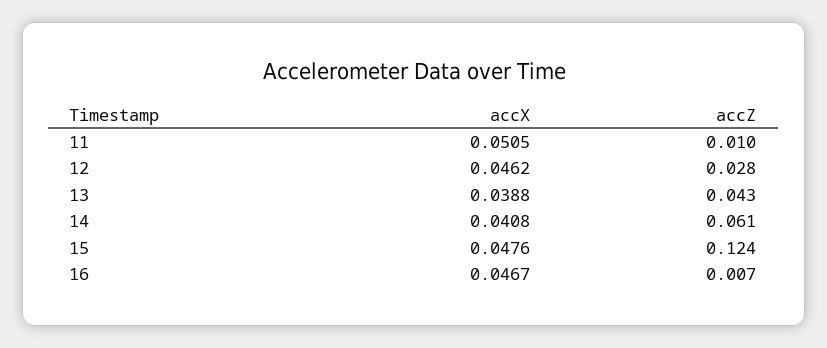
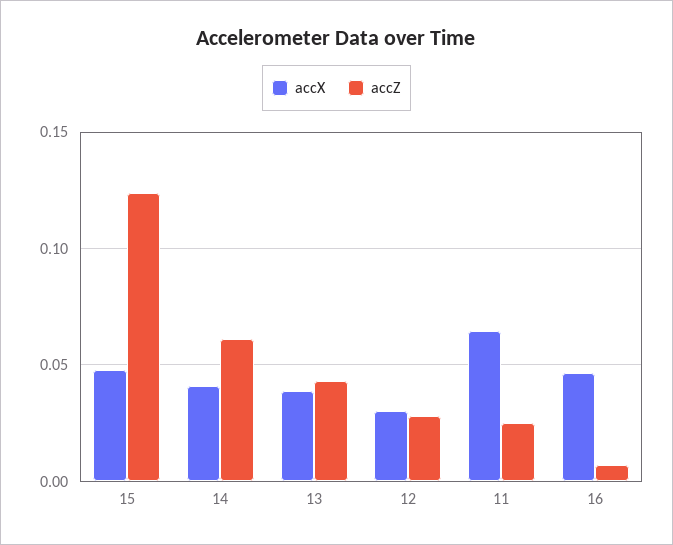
  {
    "accX": {
-     "11": 0.0505,
+     "11": 0.065,
-     "12": 0.0462,
+     "12": 0.03,
      "13": 0.0388,
      "14": 0.0408,
      "15": 0.0476,
      "16": 0.0467
    },
    "accZ": {
-     "11": 0.01,
+     "11": 0.025,
      "12": 0.028,
      "13": 0.043,
      "14": 0.061,
      "15": 0.124,
      "16": 0.007
    }
  }

